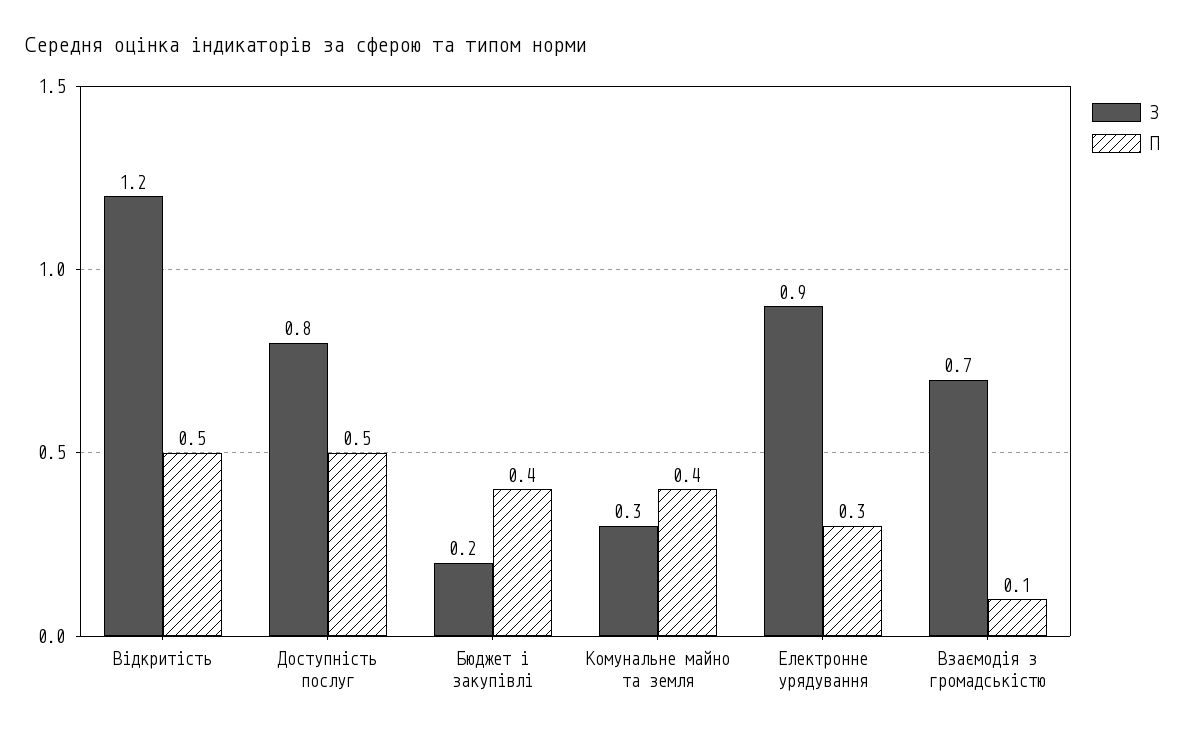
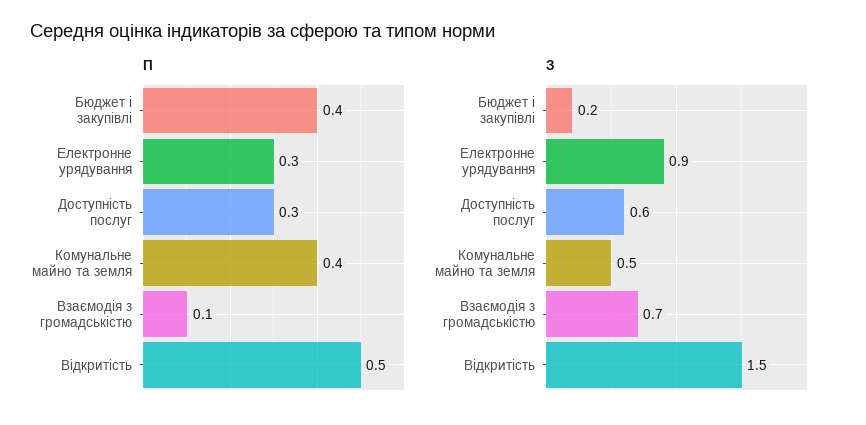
  {
    "З": {
-     "Відкритість": 1.2,
+     "Відкритість": 1.5,
-     "Доступність послуг": 0.8,
+     "Доступність послуг": 0.6,
      "Бюджет і закупівлі": 0.2,
-     "Комунальне майно та земля": 0.3,
+     "Комунальне майно та земля": 0.5,
      "Електронне урядування": 0.9,
      "Взаємодія з громадськістю": 0.7
    },
    "П": {
      "Відкритість": 0.5,
-     "Доступність послуг": 0.5,
+     "Доступність послуг": 0.3,
      "Бюджет і закупівлі": 0.4,
      "Комунальне майно та земля": 0.4,
      "Електронне урядування": 0.3,
      "Взаємодія з громадськістю": 0.1
    }
  }

